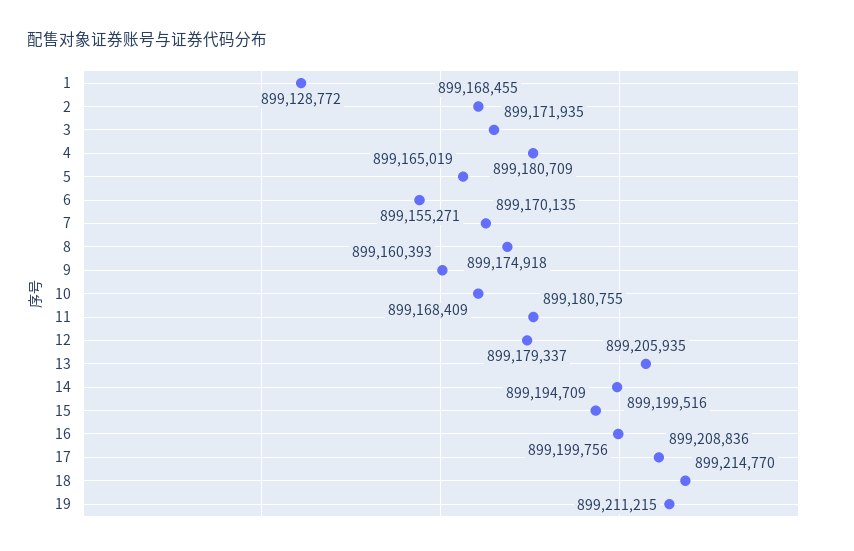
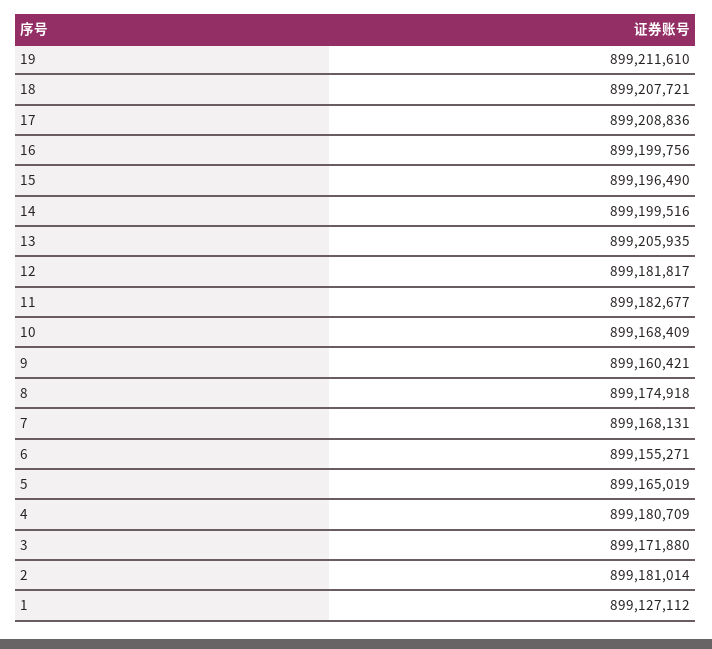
  {
-   "1": 899128772,
+   "1": 899127112,
-   "2": 899168455,
+   "2": 899181014,
-   "3": 899171935,
+   "3": 899171880,
    "4": 899180709,
    "5": 899165019,
    "6": 899155271,
-   "7": 899170135,
+   "7": 899168131,
    "8": 899174918,
-   "9": 899160393,
+   "9": 899160421,
    "10": 899168409,
-   "11": 899180755,
+   "11": 899182677,
-   "12": 899179337,
+   "12": 899181817,
    "13": 899205935,
    "14": 899199516,
-   "15": 899194709,
+   "15": 899196490,
    "16": 899199756,
    "17": 899208836,
-   "18": 899214770,
+   "18": 899207721,
-   "19": 899211215
+   "19": 899211610
  }

